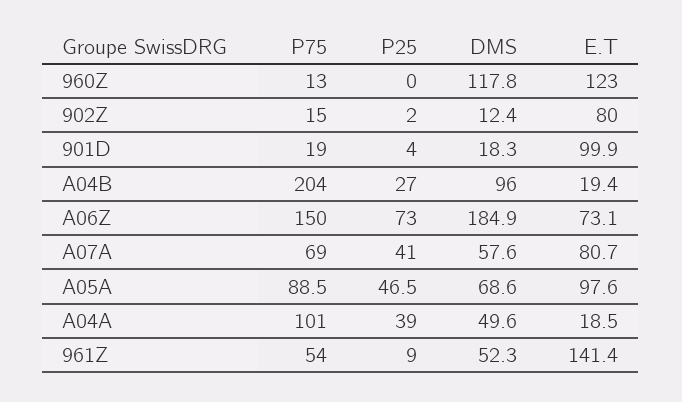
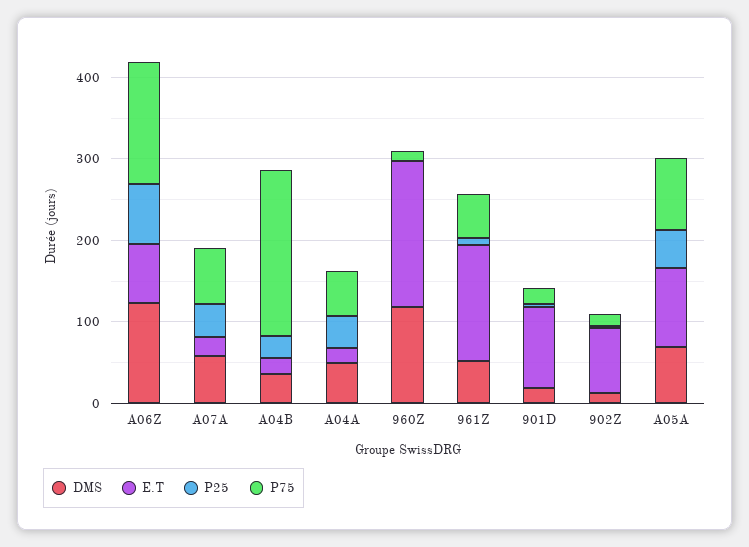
  {
    "P75": {
      "960Z": 13,
      "902Z": 15,
      "901D": 19,
      "A04B": 204,
      "A06Z": 150,
      "A07A": 69,
      "A05A": 88.5,
-     "A04A": 101,
+     "A04A": 60,
      "961Z": 54
    },
    "P25": {
      "960Z": 0,
      "902Z": 2,
      "901D": 4,
      "A04B": 27,
      "A06Z": 73,
      "A07A": 41,
      "A05A": 46.5,
      "A04A": 39,
      "961Z": 9
    },
    "DMS": {
      "960Z": 117.8,
      "902Z": 12.4,
      "901D": 18.3,
-     "A04B": 96,
+     "A04B": 40,
-     "A06Z": 184.9,
+     "A06Z": 120,
      "A07A": 57.6,
      "A05A": 68.6,
      "A04A": 49.6,
      "961Z": 52.3
    },
    "E.T": {
-     "960Z": 123,
+     "960Z": 180,
      "902Z": 80,
      "901D": 99.9,
      "A04B": 19.4,
      "A06Z": 73.1,
-     "A07A": 80.7,
+     "A07A": 20,
      "A05A": 97.6,
      "A04A": 18.5,
      "961Z": 141.4
    }
  }

